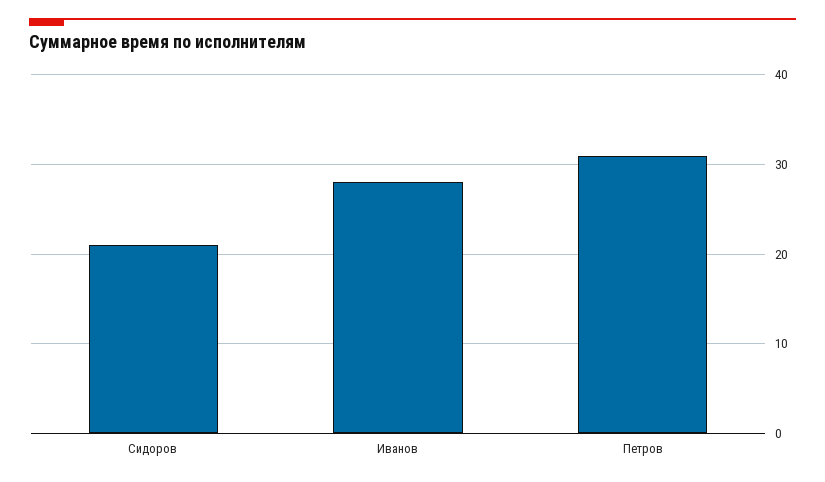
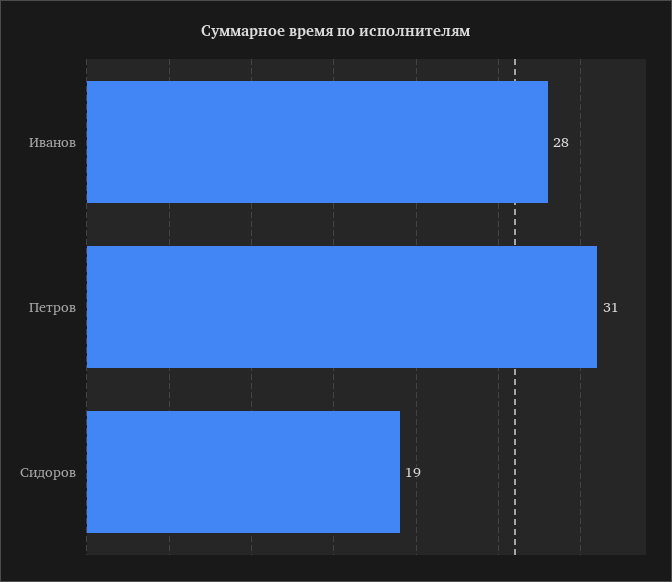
  {
-   "Сидоров": 21,
+   "Сидоров": 19,
    "Иванов": 28,
    "Петров": 31
  }

